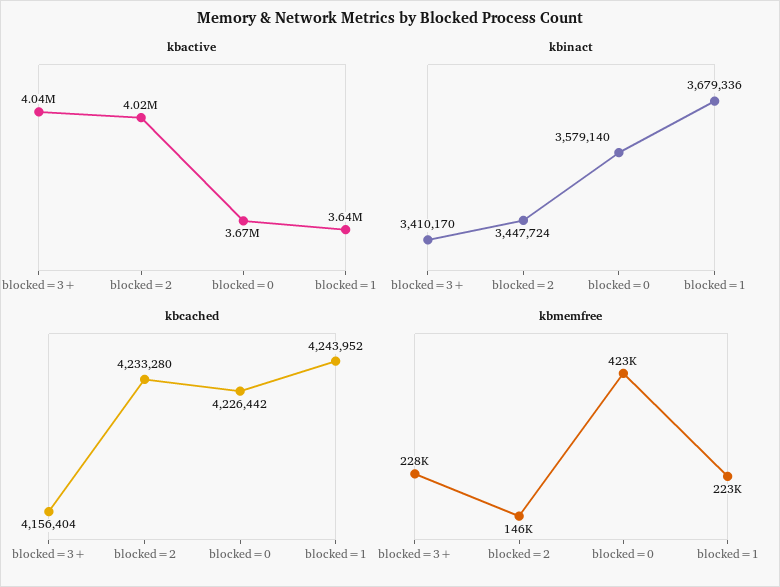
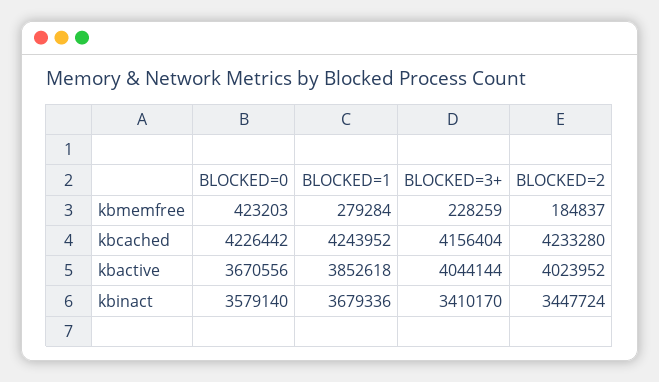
  {
    "kbactive": {
      "blocked=3+": 4044144,
      "blocked=2": 4023952,
      "blocked=0": 3670556,
-     "blocked=1": 3640000
+     "blocked=1": 3852618
    },
    "kbinact": {
      "blocked=3+": 3410170,
      "blocked=2": 3447724,
      "blocked=0": 3579140,
      "blocked=1": 3679336
    },
    "kbcached": {
      "blocked=3+": 4156404,
      "blocked=2": 4233280,
      "blocked=0": 4226442,
      "blocked=1": 4243952
    },
    "kbmemfree": {
      "blocked=3+": 228259,
-     "blocked=2": 146000,
+     "blocked=2": 184837,
      "blocked=0": 423203,
-     "blocked=1": 223000
+     "blocked=1": 279284
    }
  }

